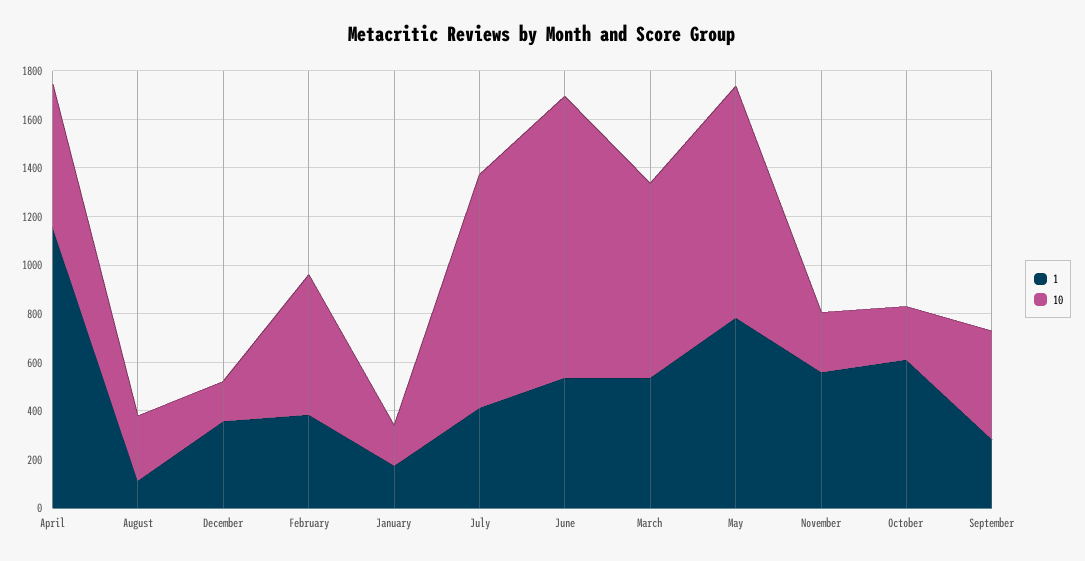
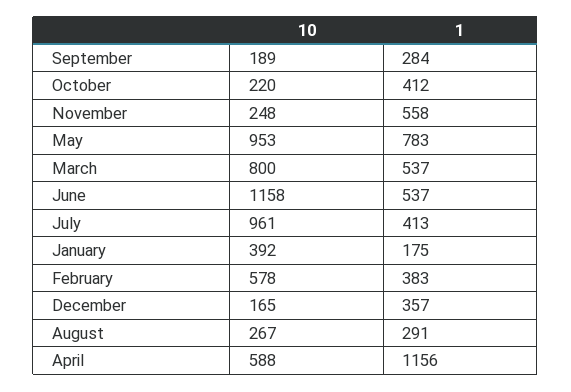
  {
    "1": {
      "April": 1156,
-     "August": 100,
+     "August": 291,
      "December": 357,
      "February": 383,
      "January": 175,
      "July": 413,
      "June": 537,
      "March": 537,
      "May": 783,
      "November": 558,
-     "October": 600,
+     "October": 412,
      "September": 284
    },
    "10": {
      "April": 588,
      "August": 267,
      "December": 165,
      "February": 578,
-     "January": 150,
+     "January": 392,
      "July": 961,
      "June": 1158,
      "March": 800,
      "May": 953,
      "November": 248,
      "October": 220,
-     "September": 450
+     "September": 189
    }
  }

